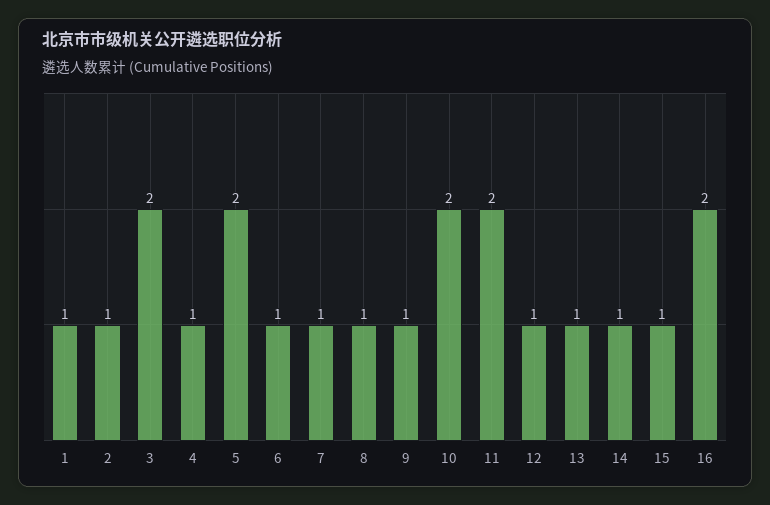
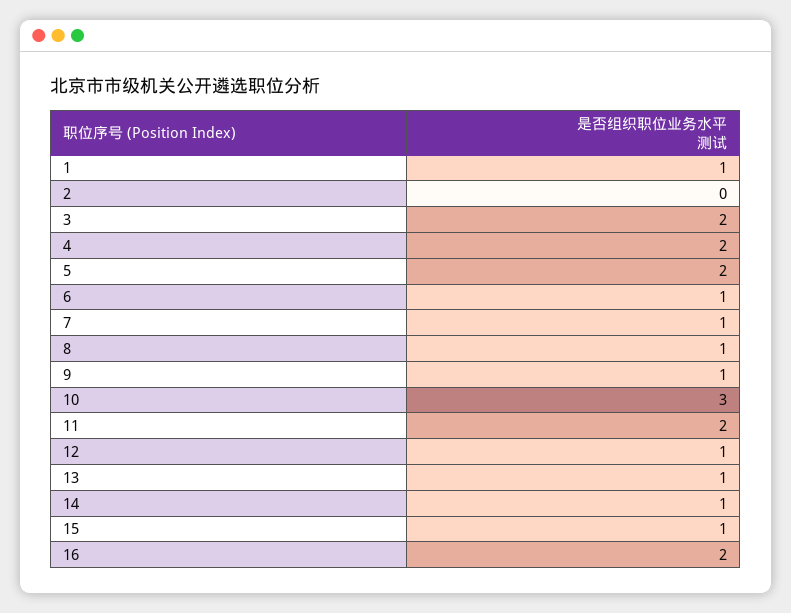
  {
    "1": 1,
-   "2": 1,
+   "2": 0,
    "3": 2,
-   "4": 1,
+   "4": 2,
    "5": 2,
    "6": 1,
    "7": 1,
    "8": 1,
    "9": 1,
-   "10": 2,
+   "10": 3,
    "11": 2,
    "12": 1,
    "13": 1,
    "14": 1,
    "15": 1,
    "16": 2
  }

